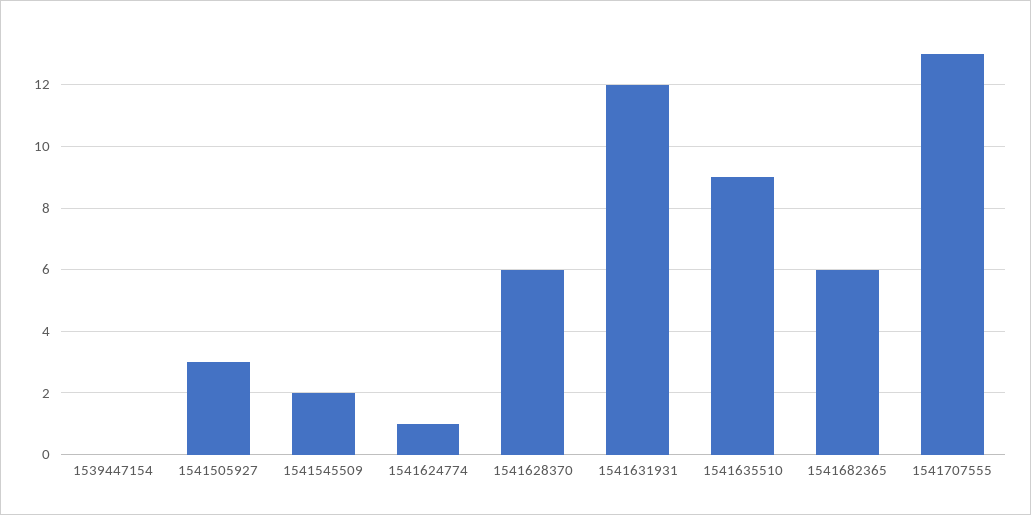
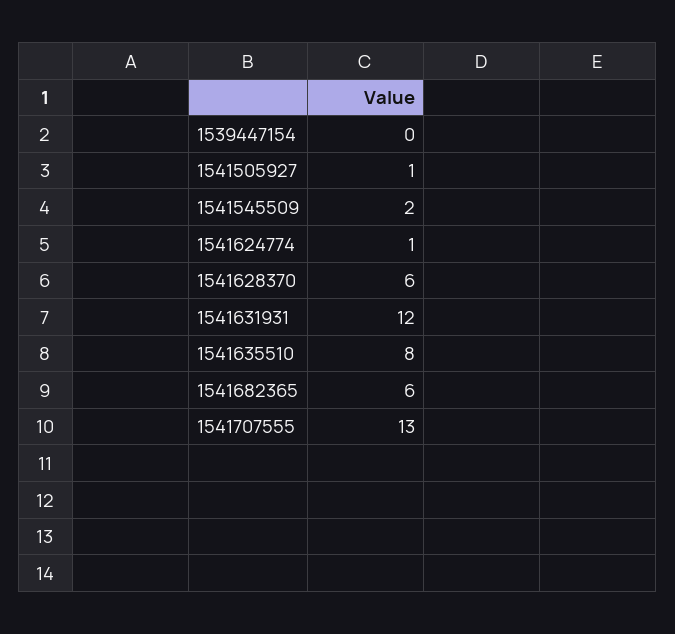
  {
    "1539447154": 0,
-   "1541505927": 3,
+   "1541505927": 1,
    "1541545509": 2,
    "1541624774": 1,
    "1541628370": 6,
    "1541631931": 12,
-   "1541635510": 9,
+   "1541635510": 8,
    "1541682365": 6,
    "1541707555": 13
  }

